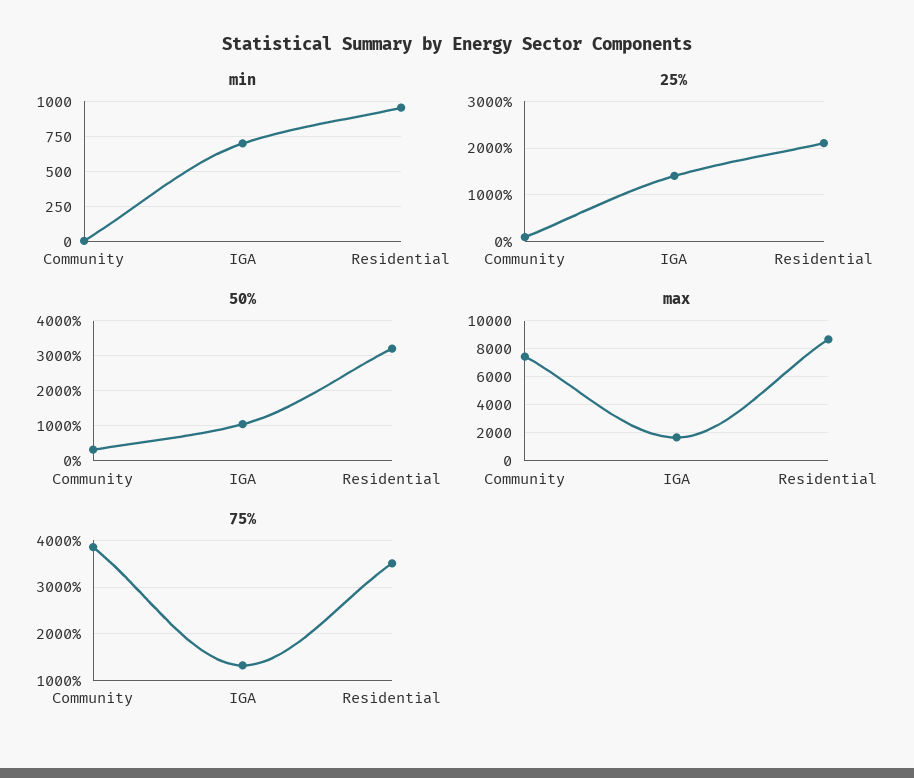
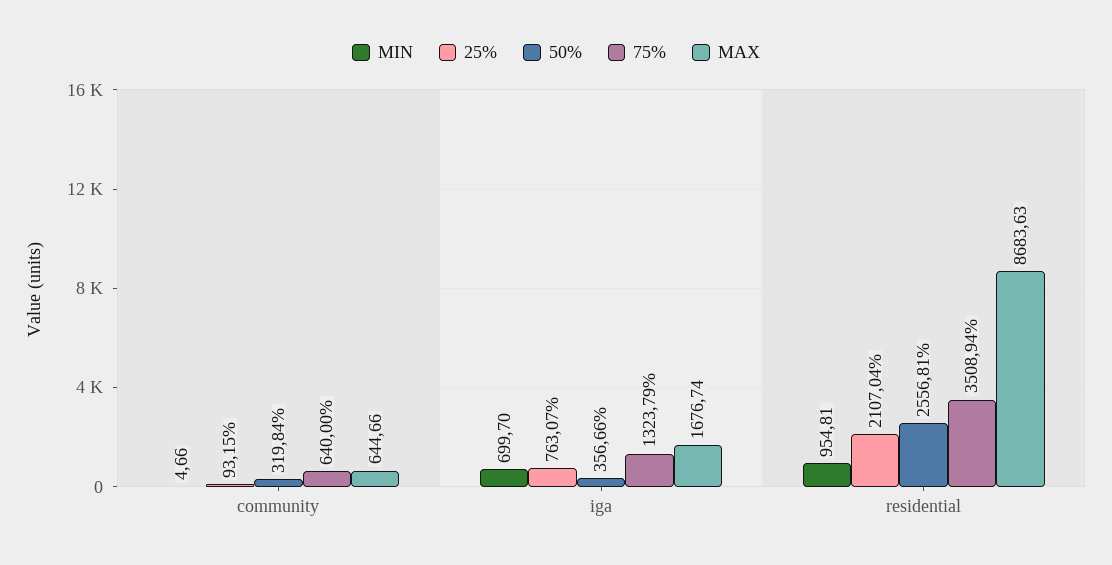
  {
    "min": {
      "Community": 4.66,
      "IGA": 699.7,
      "Residential": 954.81
    },
    "25%": {
      "Community": 93.15,
-     "IGA": 1400,
+     "IGA": 763.07,
      "Residential": 2107.04
    },
    "50%": {
      "Community": 319.84,
-     "IGA": 1000,
+     "IGA": 356.66,
-     "Residential": 3200
+     "Residential": 2556.81
    },
    "max": {
-     "Community": 7500,
+     "Community": 644.66,
      "IGA": 1676.74,
      "Residential": 8683.63
    },
    "75%": {
-     "Community": 3800,
+     "Community": 640,
      "IGA": 1323.79,
      "Residential": 3508.94
    }
  }

